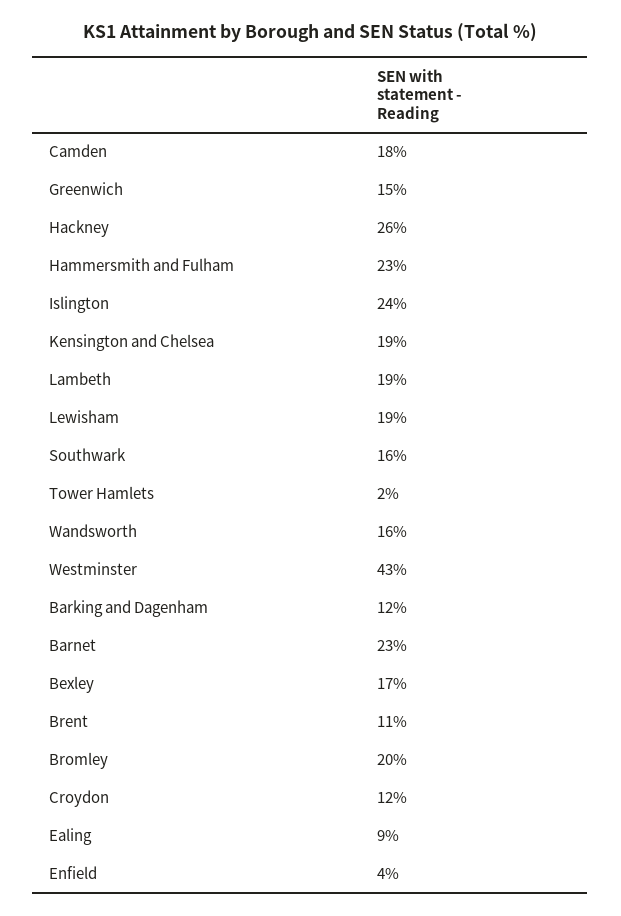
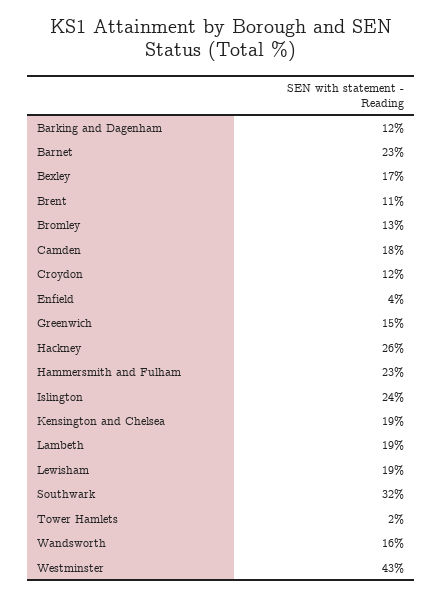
  {
    "Camden": 18,
    "Greenwich": 15,
    "Hackney": 26,
    "Hammersmith and Fulham": 23,
    "Islington": 24,
    "Kensington and Chelsea": 19,
    "Lambeth": 19,
    "Lewisham": 19,
-   "Southwark": 16,
+   "Southwark": 32,
    "Tower Hamlets": 2,
    "Wandsworth": 16,
    "Westminster": 43,
    "Barking and Dagenham": 12,
    "Barnet": 23,
    "Bexley": 17,
    "Brent": 11,
-   "Bromley": 20,
+   "Bromley": 13,
    "Croydon": 12,
-   "Ealing": 9,
    "Enfield": 4
  }

